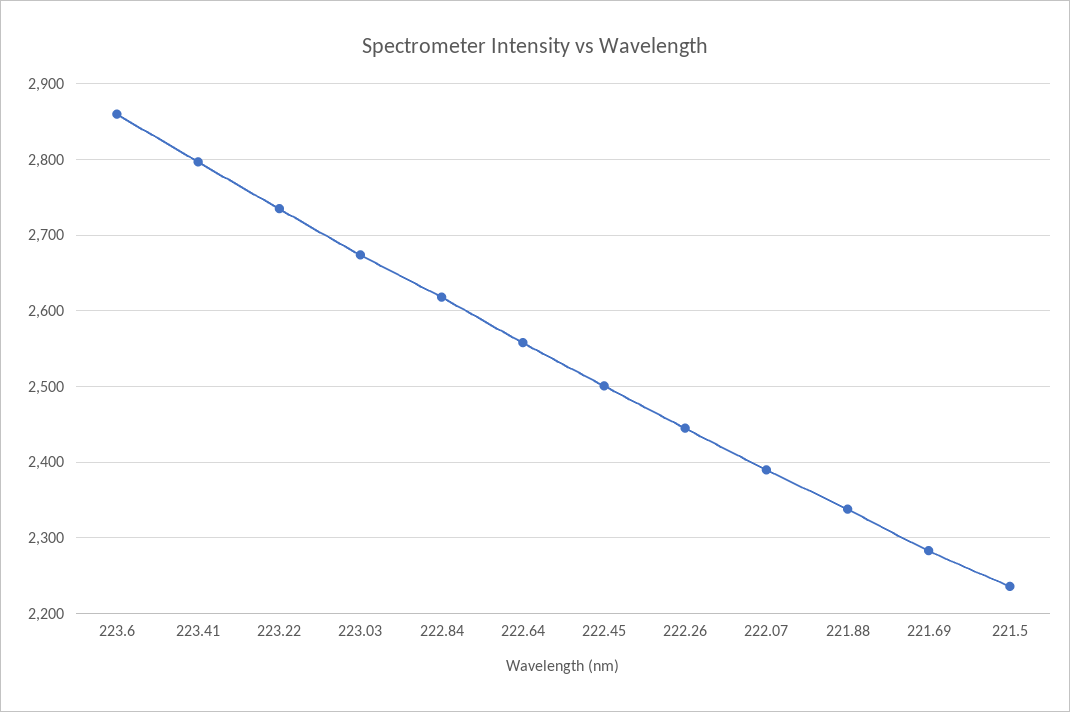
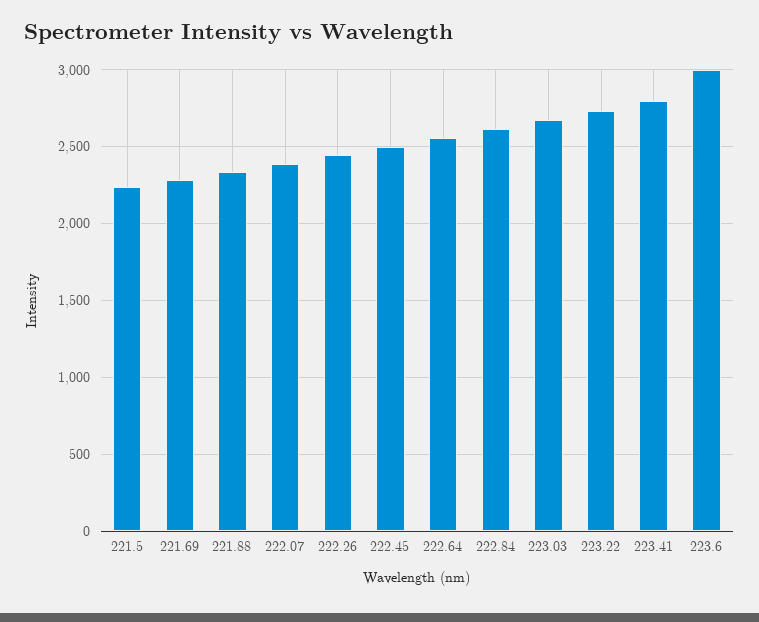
  {
-   "223.6": 2860,
+   "223.6": 3000,
    "223.41": 2800,
    "223.22": 2740,
    "223.03": 2670,
    "222.84": 2620,
    "222.64": 2560,
    "222.45": 2500,
    "222.26": 2450,
    "222.07": 2390,
    "221.88": 2340,
    "221.69": 2280,
    "221.5": 2240
  }

